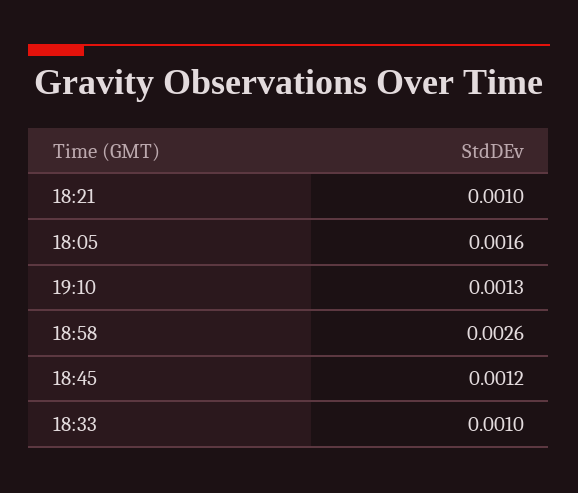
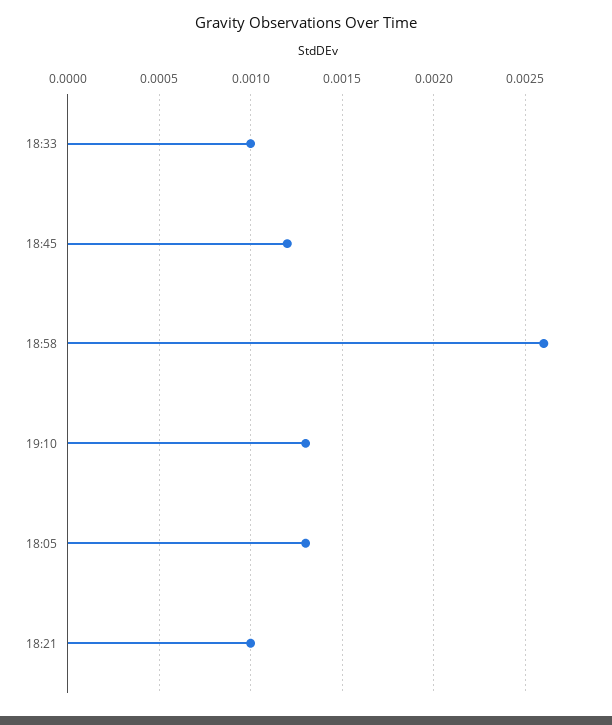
  {
    "18:21": 0.001,
-   "18:05": 0.0016,
+   "18:05": 0.0013,
    "19:10": 0.0013,
    "18:58": 0.0026,
    "18:45": 0.0012,
    "18:33": 0.001
  }

